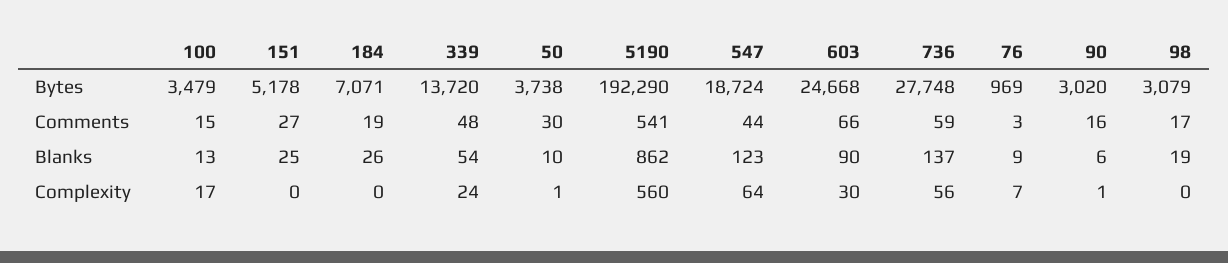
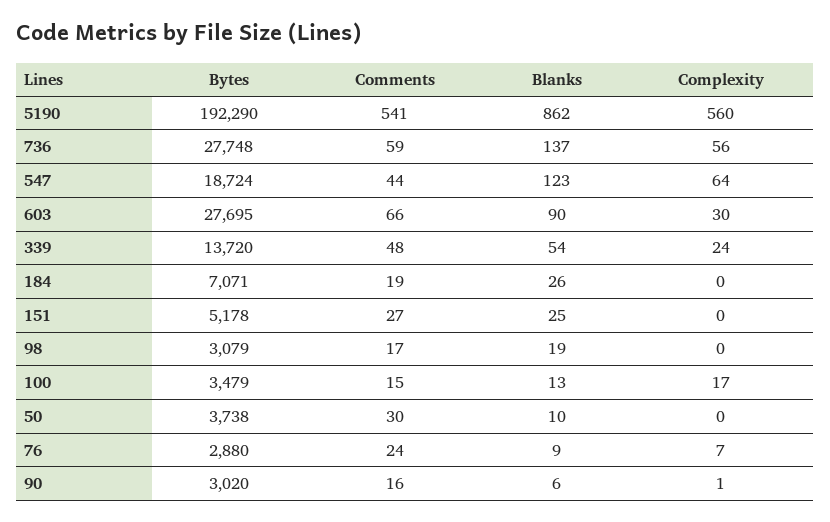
  {
    "100": {
      "Bytes": 3479,
      "Comments": 15,
      "Blanks": 13,
      "Complexity": 17
    },
    "151": {
      "Bytes": 5178,
      "Comments": 27,
      "Blanks": 25,
      "Complexity": 0
    },
    "184": {
      "Bytes": 7071,
      "Comments": 19,
      "Blanks": 26,
      "Complexity": 0
    },
    "339": {
      "Bytes": 13720,
      "Comments": 48,
      "Blanks": 54,
      "Complexity": 24
    },
    "50": {
      "Bytes": 3738,
      "Comments": 30,
      "Blanks": 10,
-     "Complexity": 1
+     "Complexity": 0
    },
    "5190": {
      "Bytes": 192290,
      "Comments": 541,
      "Blanks": 862,
      "Complexity": 560
    },
    "547": {
      "Bytes": 18724,
      "Comments": 44,
      "Blanks": 123,
      "Complexity": 64
    },
    "603": {
-     "Bytes": 24668,
+     "Bytes": 27695,
      "Comments": 66,
      "Blanks": 90,
      "Complexity": 30
    },
    "736": {
      "Bytes": 27748,
      "Comments": 59,
      "Blanks": 137,
      "Complexity": 56
    },
    "76": {
-     "Bytes": 969,
+     "Bytes": 2880,
-     "Comments": 3,
+     "Comments": 24,
      "Blanks": 9,
      "Complexity": 7
    },
    "90": {
      "Bytes": 3020,
      "Comments": 16,
      "Blanks": 6,
      "Complexity": 1
    },
    "98": {
      "Bytes": 3079,
      "Comments": 17,
      "Blanks": 19,
      "Complexity": 0
    }
  }

